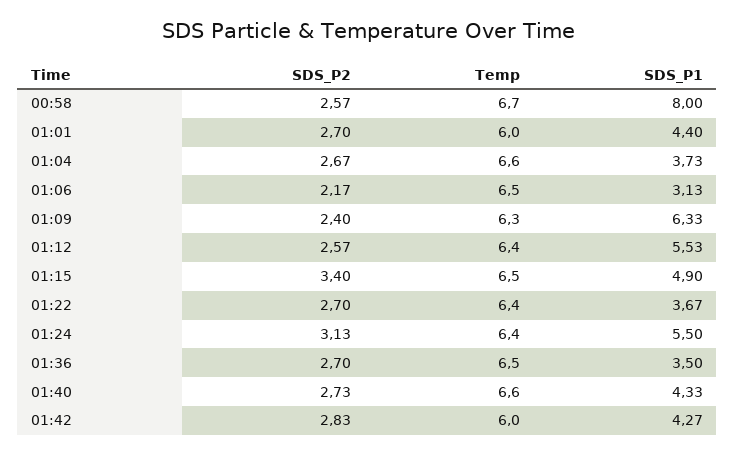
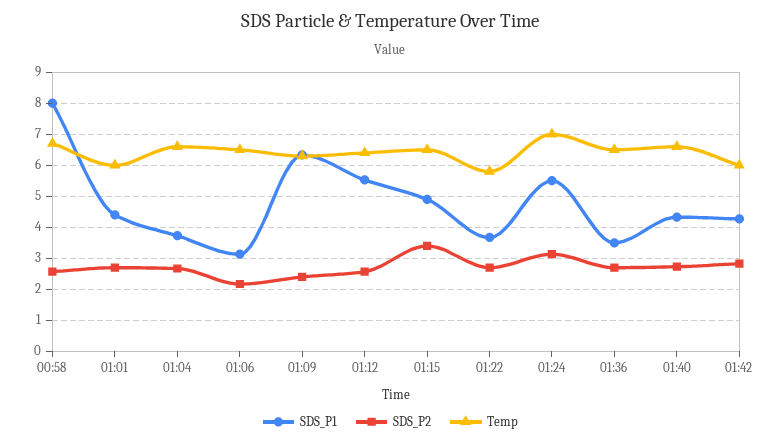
  {
    "SDS_P2": {
      "00:58": 2.57,
      "01:01": 2.7,
      "01:04": 2.67,
      "01:06": 2.17,
      "01:09": 2.4,
      "01:12": 2.57,
      "01:15": 3.4,
      "01:22": 2.7,
      "01:24": 3.13,
      "01:36": 2.7,
      "01:40": 2.73,
      "01:42": 2.83
    },
    "Temp": {
      "00:58": 6.7,
      "01:01": 6,
      "01:04": 6.6,
      "01:06": 6.5,
      "01:09": 6.3,
      "01:12": 6.4,
      "01:15": 6.5,
-     "01:22": 6.4,
+     "01:22": 5.8,
-     "01:24": 6.4,
+     "01:24": 7,
      "01:36": 6.5,
      "01:40": 6.6,
      "01:42": 6
    },
    "SDS_P1": {
      "00:58": 8,
      "01:01": 4.4,
      "01:04": 3.73,
      "01:06": 3.13,
      "01:09": 6.33,
      "01:12": 5.53,
      "01:15": 4.9,
      "01:22": 3.67,
      "01:24": 5.5,
      "01:36": 3.5,
      "01:40": 4.33,
      "01:42": 4.27
    }
  }

